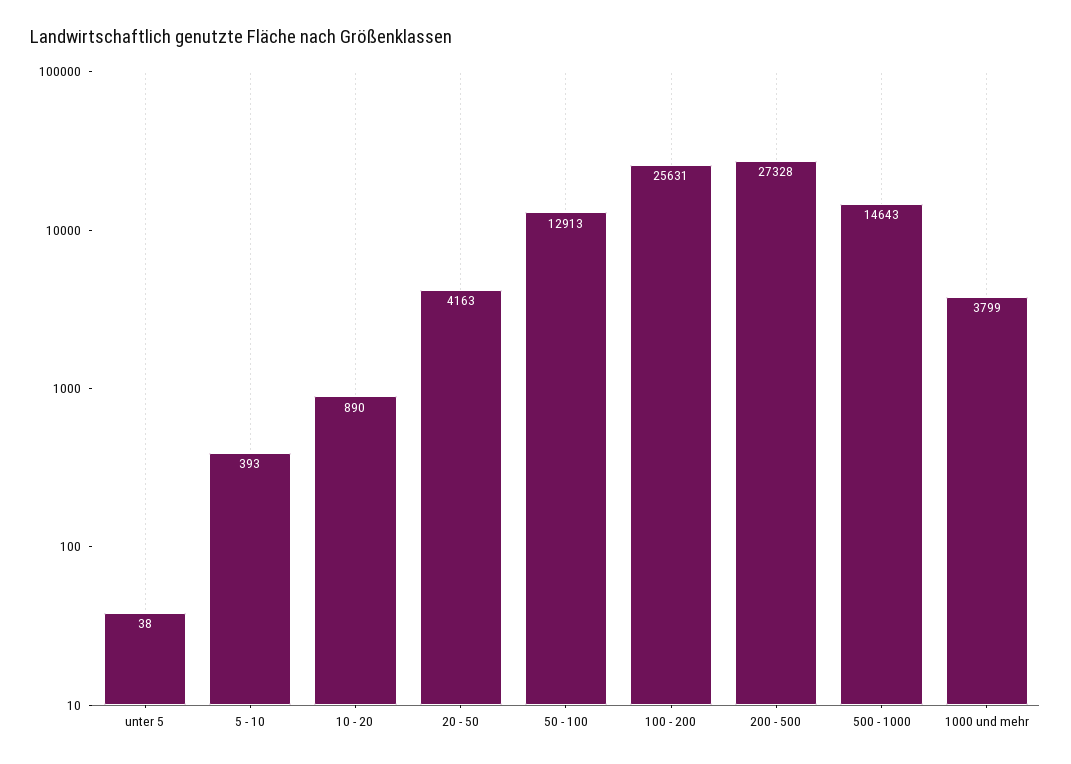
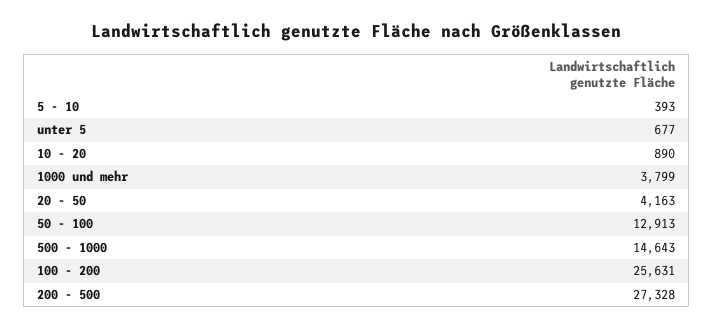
  {
-   "unter 5": 38,
+   "unter 5": 677,
    "5 - 10": 393,
    "10 - 20": 890,
    "20 - 50": 4163,
    "50 - 100": 12913,
    "100 - 200": 25631,
    "200 - 500": 27328,
    "500 - 1000": 14643,
    "1000 und mehr": 3799
  }

